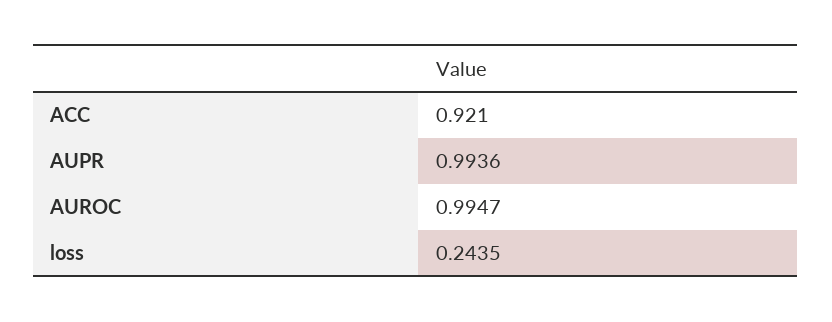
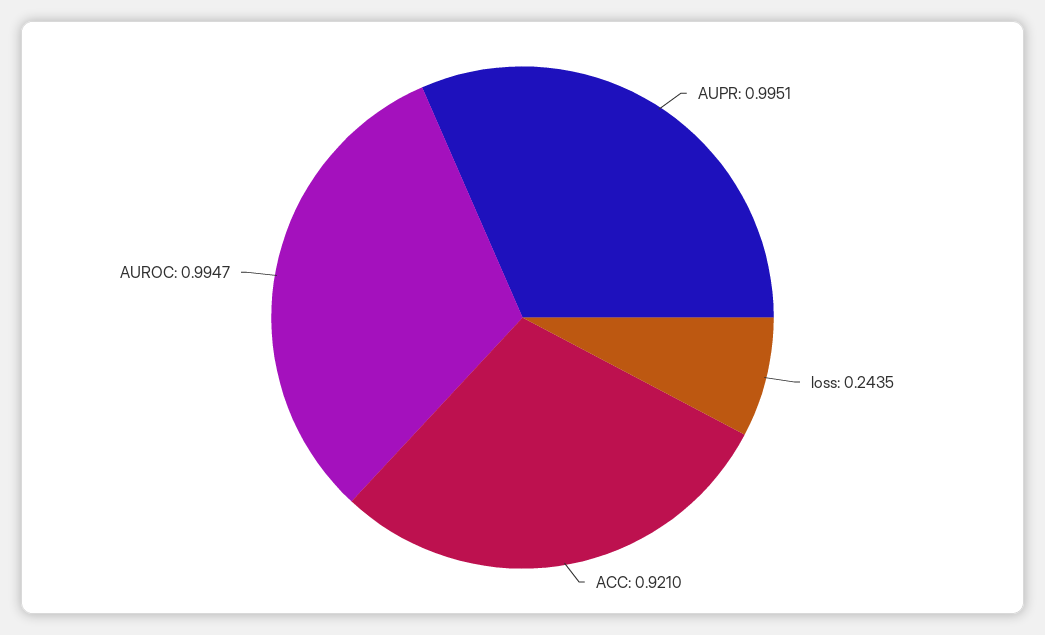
  {
    "ACC": 0.921,
-   "AUPR": 0.9936,
+   "AUPR": 0.9951,
    "AUROC": 0.9947,
    "loss": 0.2435
  }

